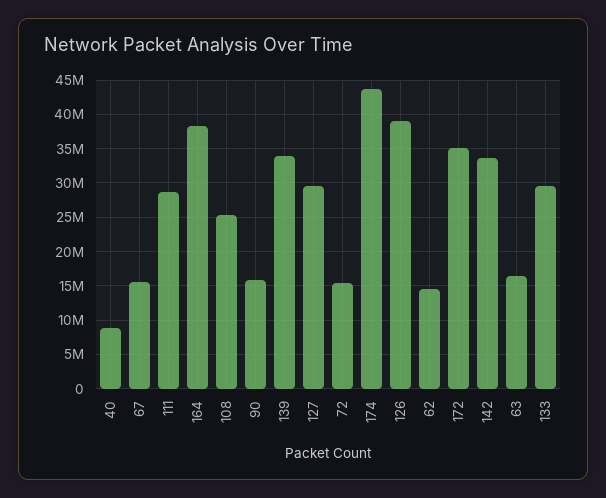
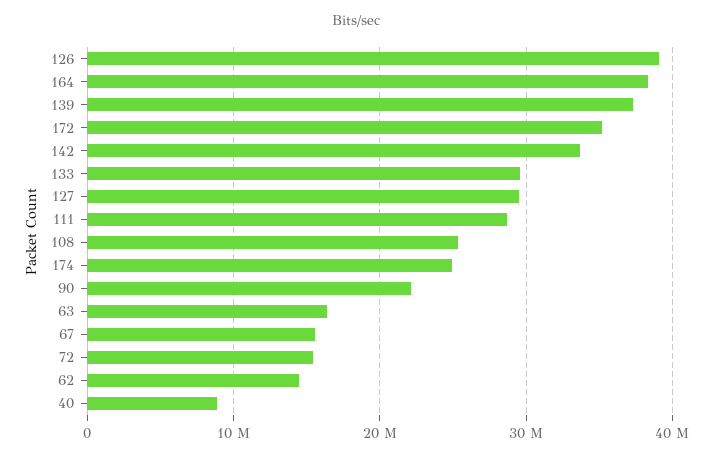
  {
    "40": 9000000,
    "67": 16000000,
    "111": 29000000,
    "164": 38000000,
    "108": 25000000,
-   "90": 16000000,
+   "90": 22000000,
-   "139": 34000000,
+   "139": 37000000,
    "127": 30000000,
    "72": 15000000,
-   "174": 44000000,
+   "174": 25000000,
    "126": 39000000,
    "62": 14000000,
    "172": 35000000,
    "142": 34000000,
    "63": 16000000,
    "133": 30000000
  }

